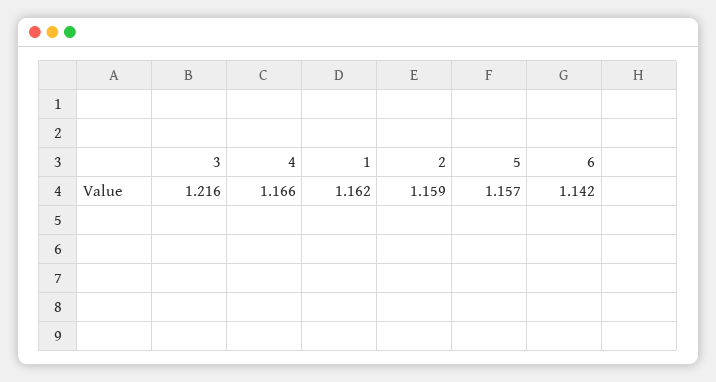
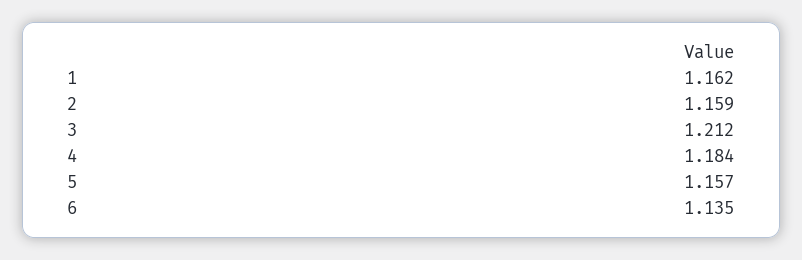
  {
-   "3": 1.216,
+   "3": 1.212,
-   "4": 1.166,
+   "4": 1.184,
    "1": 1.162,
    "2": 1.159,
    "5": 1.157,
-   "6": 1.142
+   "6": 1.135
  }

